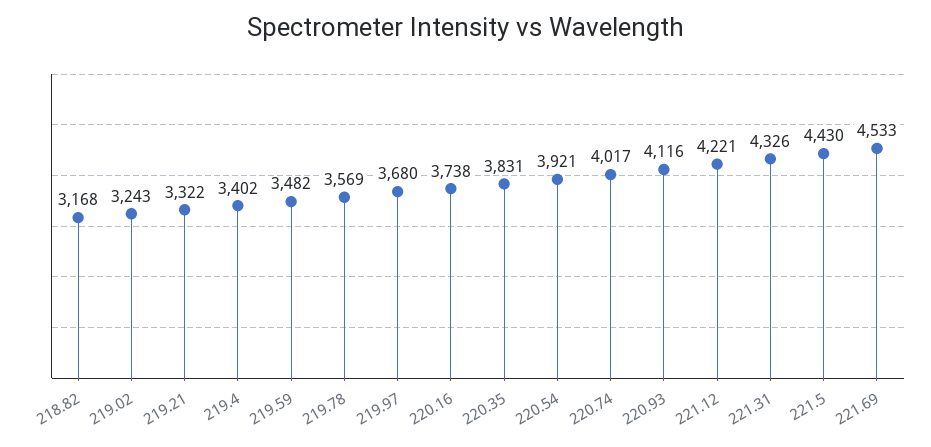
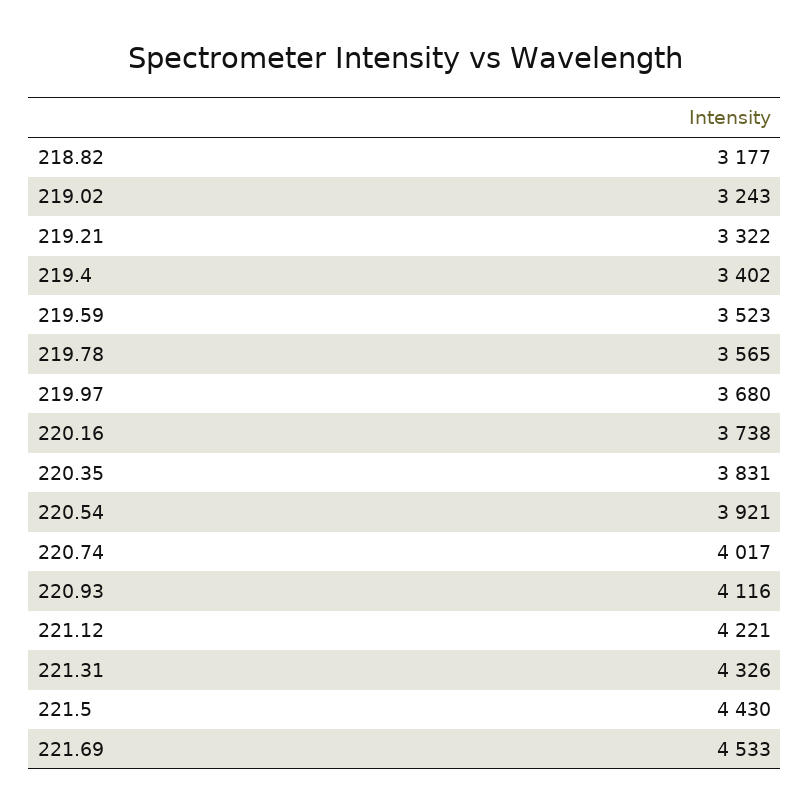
  {
-   "218.82": 3168,
+   "218.82": 3177,
    "219.02": 3243,
    "219.21": 3322,
    "219.4": 3402,
-   "219.59": 3482,
+   "219.59": 3523,
-   "219.78": 3569,
+   "219.78": 3565,
    "219.97": 3680,
    "220.16": 3738,
    "220.35": 3831,
    "220.54": 3921,
    "220.74": 4017,
    "220.93": 4116,
    "221.12": 4221,
    "221.31": 4326,
    "221.5": 4430,
    "221.69": 4533
  }

